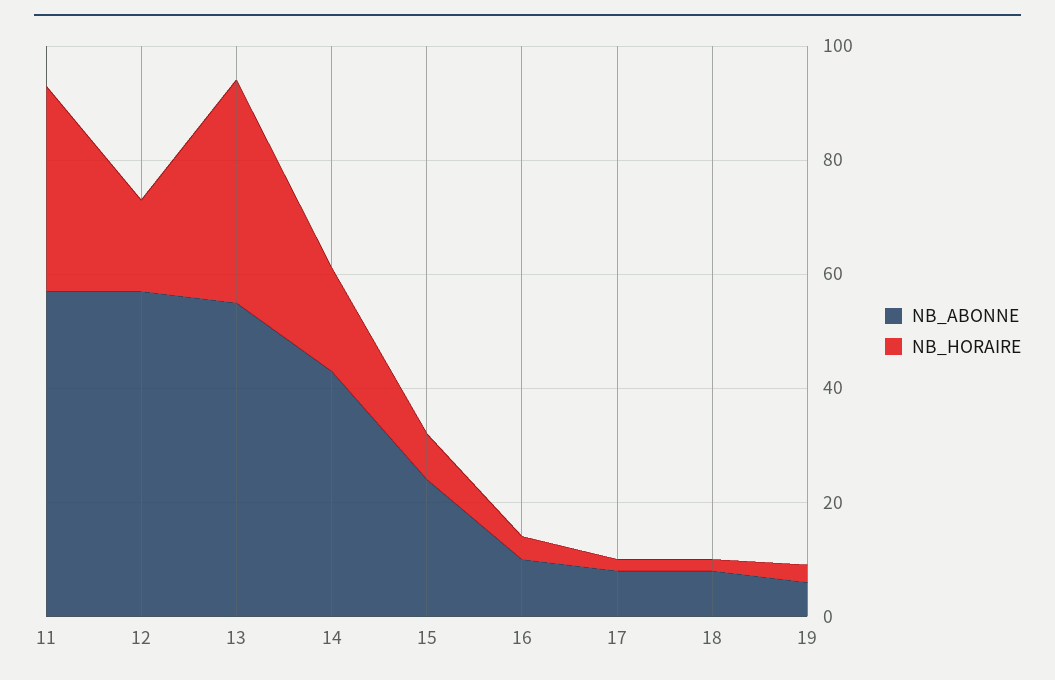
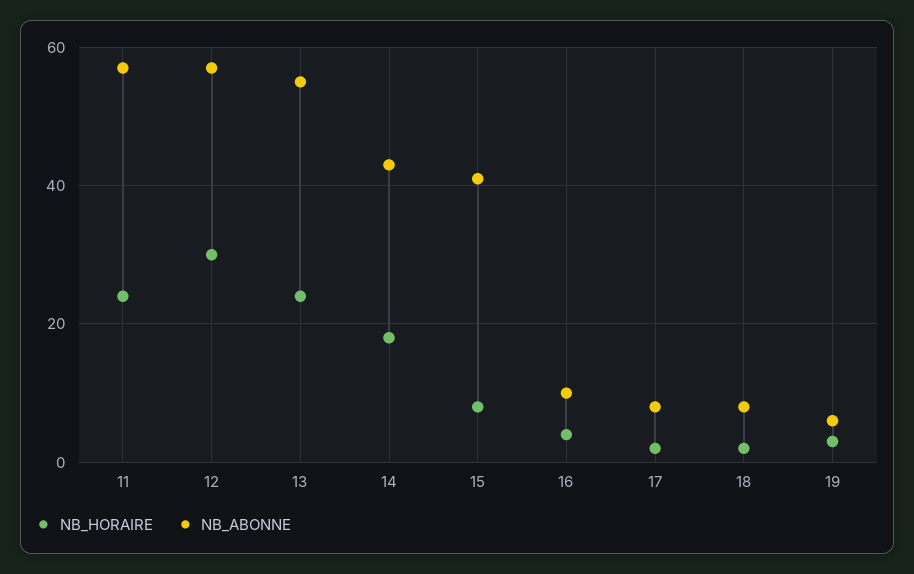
  {
    "NB_ABONNE": {
      "11": 55,
      "12": 55,
      "13": 55,
      "14": 45,
-     "15": 25,
+     "15": 40,
      "16": 10,
      "17": 10,
      "18": 10,
      "19": 5
    },
    "NB_HORAIRE": {
-     "11": 35,
+     "11": 25,
-     "12": 15,
+     "12": 30,
-     "13": 40,
+     "13": 25,
      "14": 20,
      "15": 10,
      "16": 5,
      "17": 0,
      "18": 0,
      "19": 5
    }
  }

